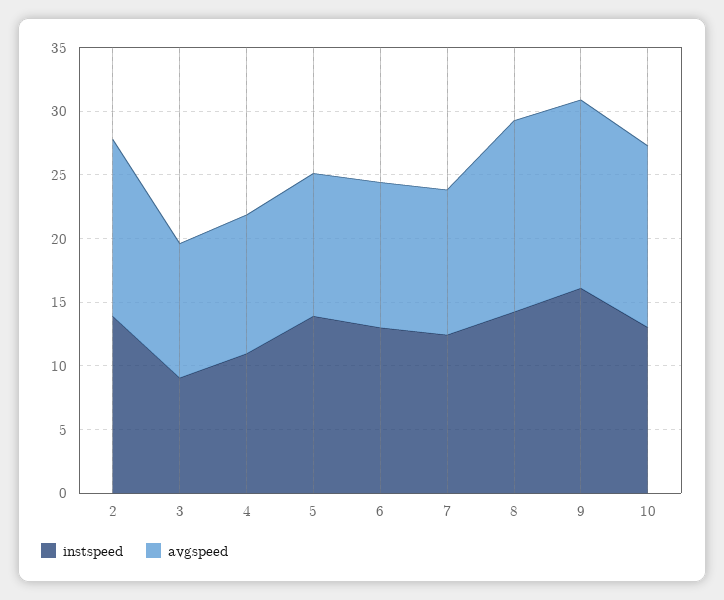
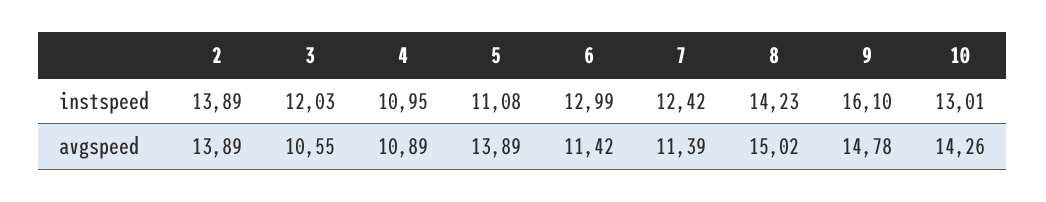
  {
    "instspeed": {
      "2": 13.89,
-     "3": 9,
+     "3": 12.03,
      "4": 10.95,
-     "5": 14,
+     "5": 11.08,
      "6": 12.99,
      "7": 12.42,
      "8": 14.23,
      "9": 16.1,
      "10": 13.01
    },
    "avgspeed": {
      "2": 13.89,
      "3": 10.55,
      "4": 10.89,
-     "5": 11,
+     "5": 13.89,
      "6": 11.42,
      "7": 11.39,
      "8": 15.02,
      "9": 14.78,
      "10": 14.26
    }
  }

